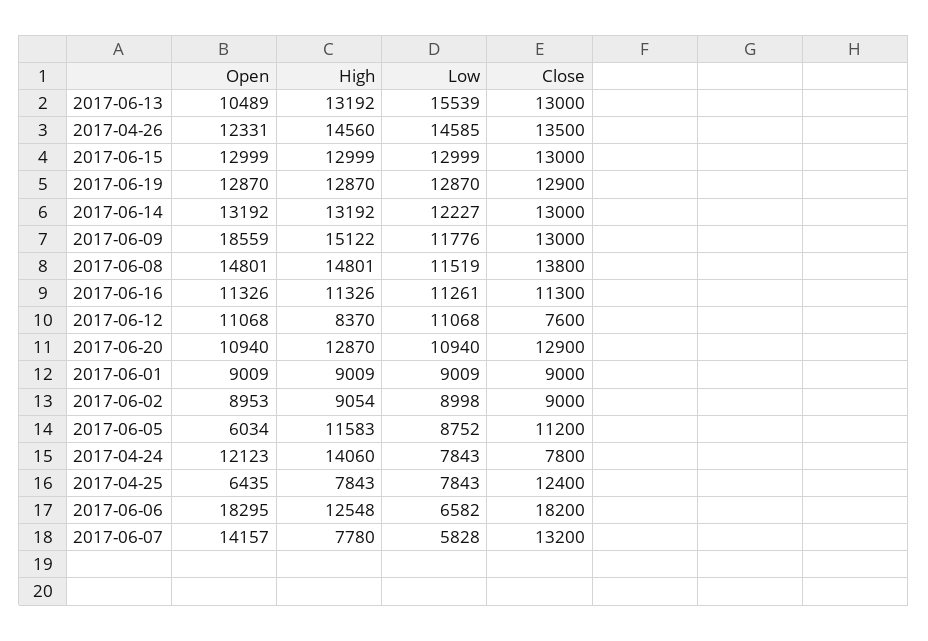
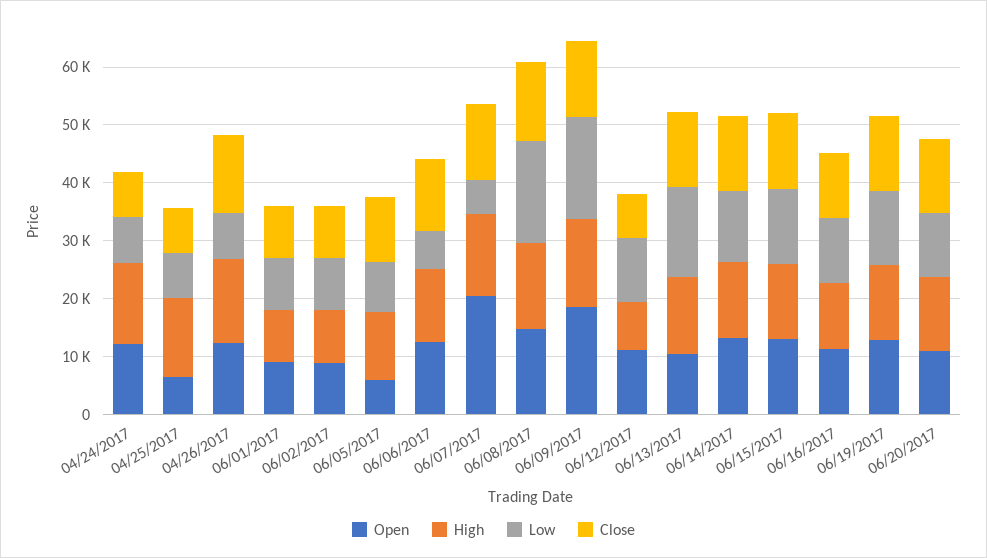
  {
    "Open": {
      "2017-06-13": 10489,
      "2017-04-26": 12331,
      "2017-06-15": 12999,
      "2017-06-19": 12870,
      "2017-06-14": 13192,
      "2017-06-09": 18559,
      "2017-06-08": 14801,
      "2017-06-16": 11326,
      "2017-06-12": 11068,
      "2017-06-20": 10940,
      "2017-06-01": 9009,
      "2017-06-02": 8953,
      "2017-06-05": 6034,
      "2017-04-24": 12123,
      "2017-04-25": 6435,
-     "2017-06-06": 18295,
+     "2017-06-06": 12000,
-     "2017-06-07": 14157
+     "2017-06-07": 20000
    },
    "High": {
      "2017-06-13": 13192,
      "2017-04-26": 14560,
      "2017-06-15": 12999,
      "2017-06-19": 12870,
      "2017-06-14": 13192,
      "2017-06-09": 15122,
      "2017-06-08": 14801,
      "2017-06-16": 11326,
      "2017-06-12": 8370,
      "2017-06-20": 12870,
      "2017-06-01": 9009,
      "2017-06-02": 9054,
      "2017-06-05": 11583,
      "2017-04-24": 14060,
-     "2017-04-25": 7843,
+     "2017-04-25": 14000,
      "2017-06-06": 12548,
-     "2017-06-07": 7780
+     "2017-06-07": 14000
    },
    "Low": {
      "2017-06-13": 15539,
-     "2017-04-26": 14585,
+     "2017-04-26": 8000,
      "2017-06-15": 12999,
      "2017-06-19": 12870,
      "2017-06-14": 12227,
-     "2017-06-09": 11776,
+     "2017-06-09": 18000,
-     "2017-06-08": 11519,
+     "2017-06-08": 18000,
      "2017-06-16": 11261,
      "2017-06-12": 11068,
      "2017-06-20": 10940,
      "2017-06-01": 9009,
      "2017-06-02": 8998,
      "2017-06-05": 8752,
      "2017-04-24": 7843,
      "2017-04-25": 7843,
      "2017-06-06": 6582,
      "2017-06-07": 5828
    },
    "Close": {
      "2017-06-13": 13000,
      "2017-04-26": 13500,
      "2017-06-15": 13000,
      "2017-06-19": 12900,
      "2017-06-14": 13000,
      "2017-06-09": 13000,
      "2017-06-08": 13800,
      "2017-06-16": 11300,
      "2017-06-12": 7600,
      "2017-06-20": 12900,
      "2017-06-01": 9000,
      "2017-06-02": 9000,
      "2017-06-05": 11200,
      "2017-04-24": 7800,
-     "2017-04-25": 12400,
+     "2017-04-25": 8000,
-     "2017-06-06": 18200,
+     "2017-06-06": 12000,
      "2017-06-07": 13200
    }
  }

